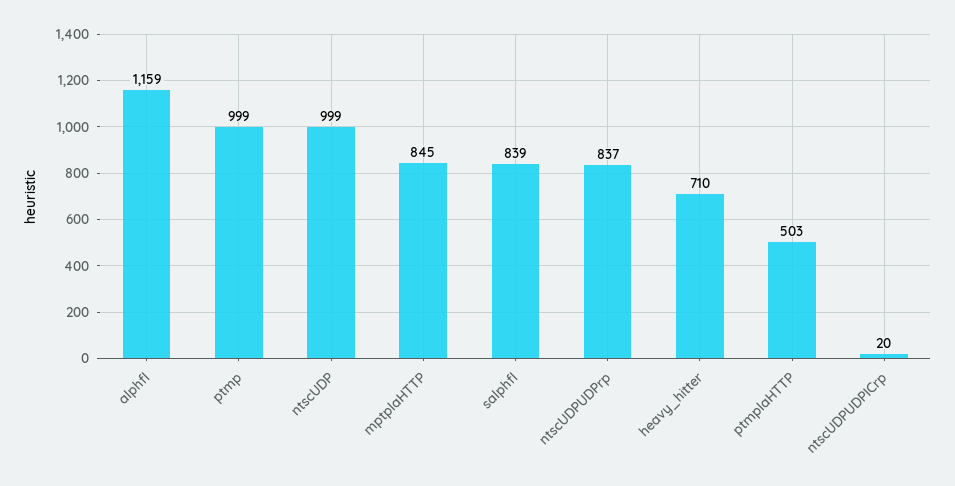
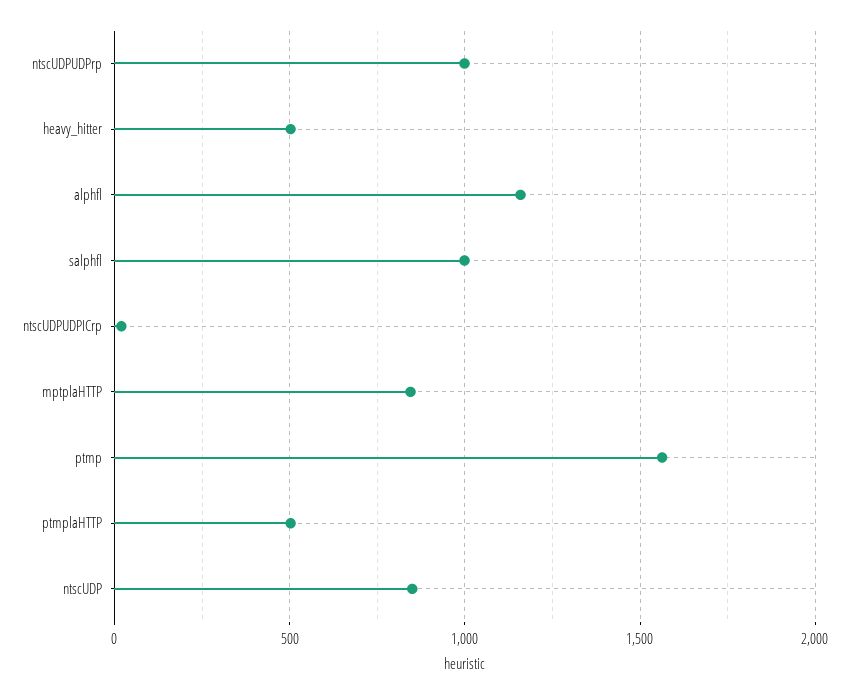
  {
    "alphfl": 1159,
-   "ptmp": 999,
+   "ptmp": 1550,
-   "ntscUDP": 999,
+   "ntscUDP": 850,
    "mptplaHTTP": 845,
-   "salphfl": 839,
+   "salphfl": 1000,
-   "ntscUDPUDPrp": 837,
+   "ntscUDPUDPrp": 1000,
-   "heavy_hitter": 710,
+   "heavy_hitter": 500,
    "ptmplaHTTP": 503,
    "ntscUDPUDPICrp": 20
  }

